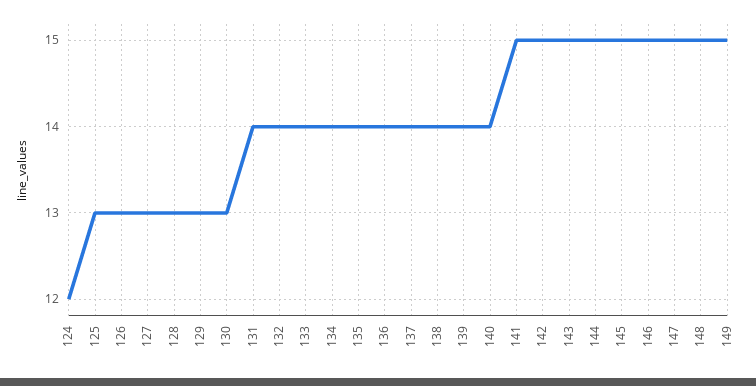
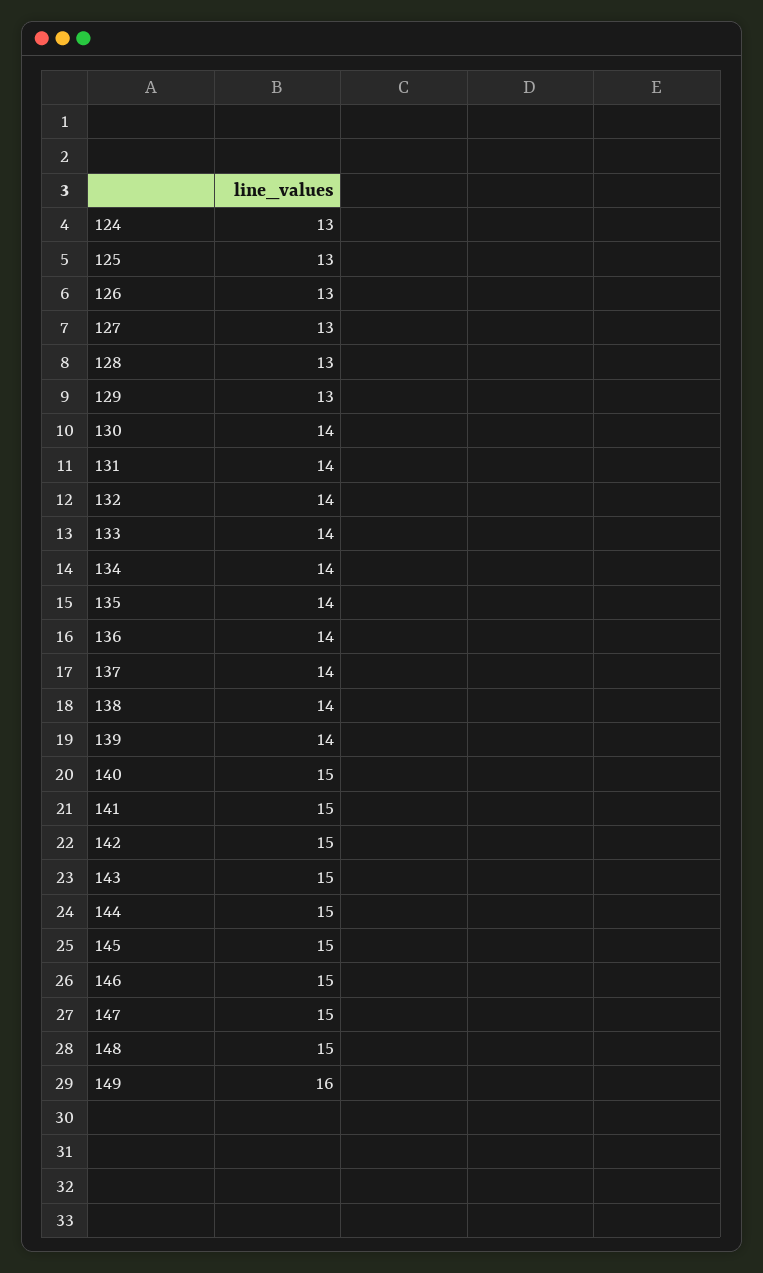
  {
-   "124": 12,
+   "124": 13,
    "125": 13,
    "126": 13,
    "127": 13,
    "128": 13,
    "129": 13,
-   "130": 13,
+   "130": 14,
    "131": 14,
    "132": 14,
    "133": 14,
    "134": 14,
    "135": 14,
    "136": 14,
    "137": 14,
    "138": 14,
    "139": 14,
-   "140": 14,
+   "140": 15,
    "141": 15,
    "142": 15,
    "143": 15,
    "144": 15,
    "145": 15,
    "146": 15,
    "147": 15,
    "148": 15,
-   "149": 15
+   "149": 16
  }

